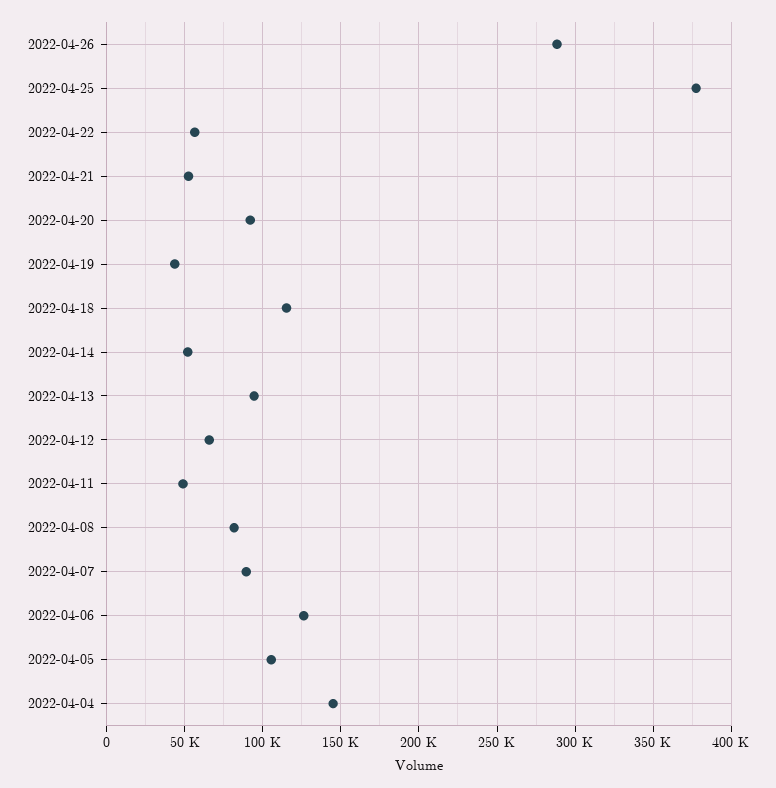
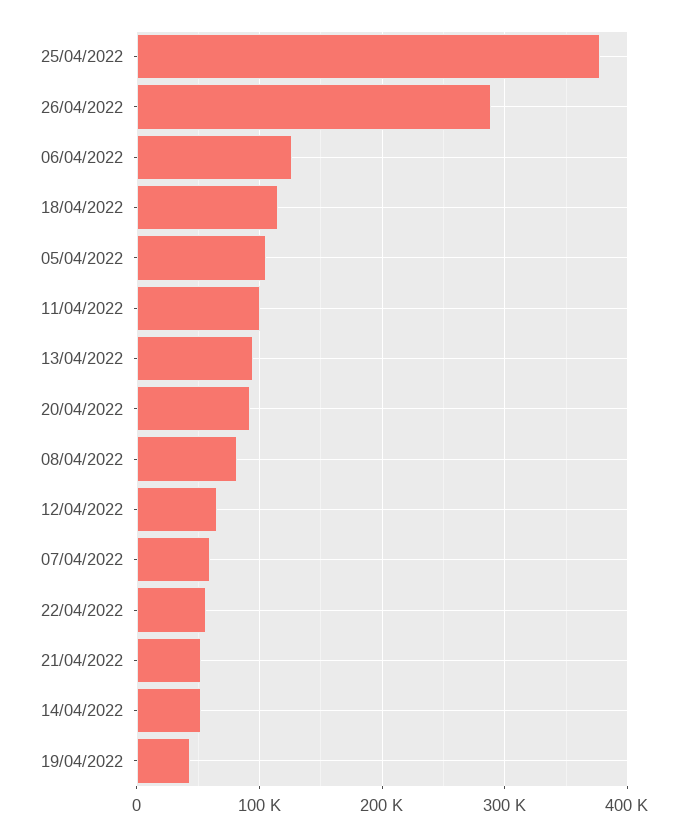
  {
    "2022-04-26": 290000,
    "2022-04-25": 380000,
    "2022-04-22": 55000,
    "2022-04-21": 50000,
    "2022-04-20": 90000,
    "2022-04-19": 45000,
    "2022-04-18": 115000,
    "2022-04-14": 50000,
    "2022-04-13": 95000,
    "2022-04-12": 65000,
-   "2022-04-11": 50000,
+   "2022-04-11": 100000,
    "2022-04-08": 80000,
-   "2022-04-07": 90000,
+   "2022-04-07": 60000,
    "2022-04-06": 125000,
-   "2022-04-05": 105000,
+   "2022-04-05": 105000
-   "2022-04-04": 145000
  }

